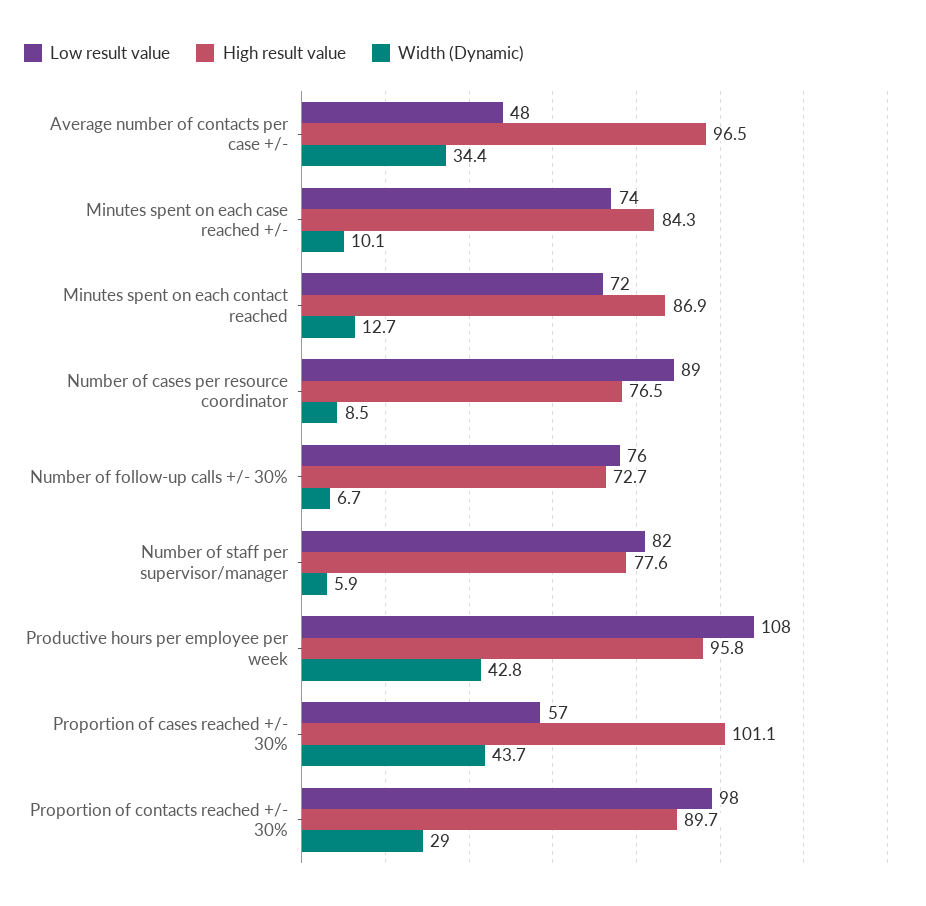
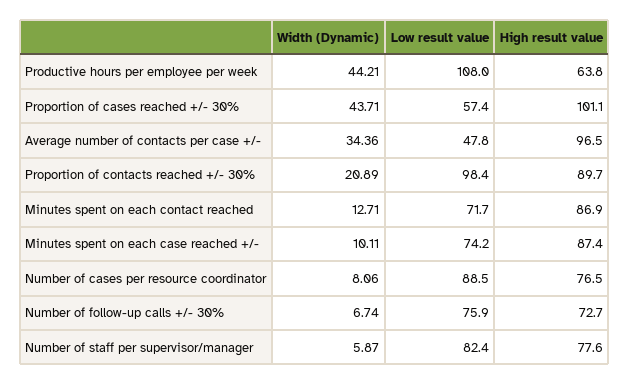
  {
    "Low result value": {
      "Average number of contacts per case +/-": 47.8,
      "Minutes spent on each case reached +/-": 74.2,
      "Minutes spent on each contact reached": 71.7,
      "Number of cases per resource coordinator": 88.5,
      "Number of follow-up calls +/- 30%": 75.9,
      "Number of staff per supervisor/manager": 82.4,
      "Productive hours per employee per week": 108,
      "Proportion of cases reached +/- 30%": 57.4,
      "Proportion of contacts reached +/- 30%": 98.4
    },
    "High result value": {
      "Average number of contacts per case +/-": 96.5,
-     "Minutes spent on each case reached +/-": 84.3,
+     "Minutes spent on each case reached +/-": 87.4,
      "Minutes spent on each contact reached": 86.9,
      "Number of cases per resource coordinator": 76.5,
      "Number of follow-up calls +/- 30%": 72.7,
      "Number of staff per supervisor/manager": 77.6,
-     "Productive hours per employee per week": 95.8,
+     "Productive hours per employee per week": 63.8,
      "Proportion of cases reached +/- 30%": 101.1,
      "Proportion of contacts reached +/- 30%": 89.7
    },
    "Width (Dynamic)": {
      "Average number of contacts per case +/-": 34.36,
      "Minutes spent on each case reached +/-": 10.11,
      "Minutes spent on each contact reached": 12.71,
-     "Number of cases per resource coordinator": 8.5,
+     "Number of cases per resource coordinator": 8.06,
      "Number of follow-up calls +/- 30%": 6.74,
      "Number of staff per supervisor/manager": 5.87,
-     "Productive hours per employee per week": 42.8,
+     "Productive hours per employee per week": 44.21,
      "Proportion of cases reached +/- 30%": 43.71,
-     "Proportion of contacts reached +/- 30%": 29
+     "Proportion of contacts reached +/- 30%": 20.89
    }
  }

